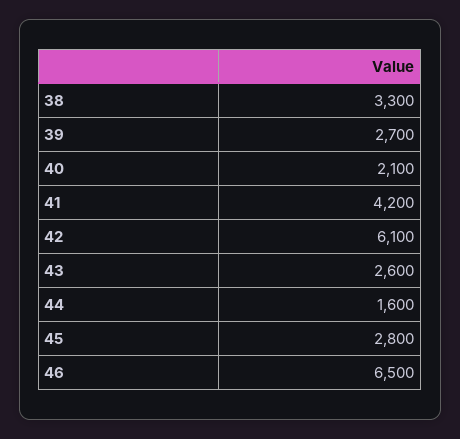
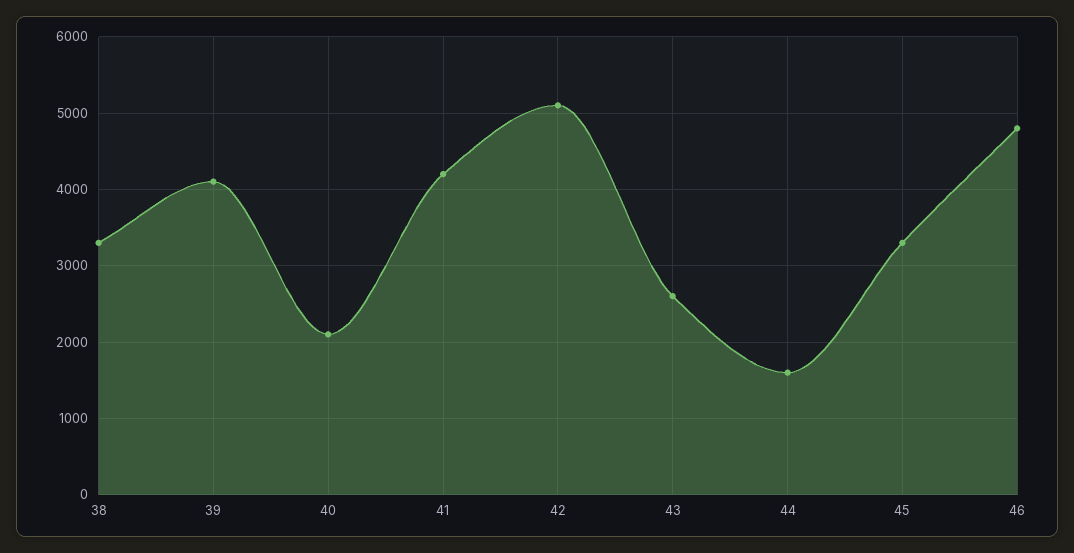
  {
    "38": 3300,
-   "39": 2700,
+   "39": 4100,
    "40": 2100,
    "41": 4200,
-   "42": 6100,
+   "42": 5100,
    "43": 2600,
    "44": 1600,
-   "45": 2800,
+   "45": 3300,
-   "46": 6500
+   "46": 4800
  }

